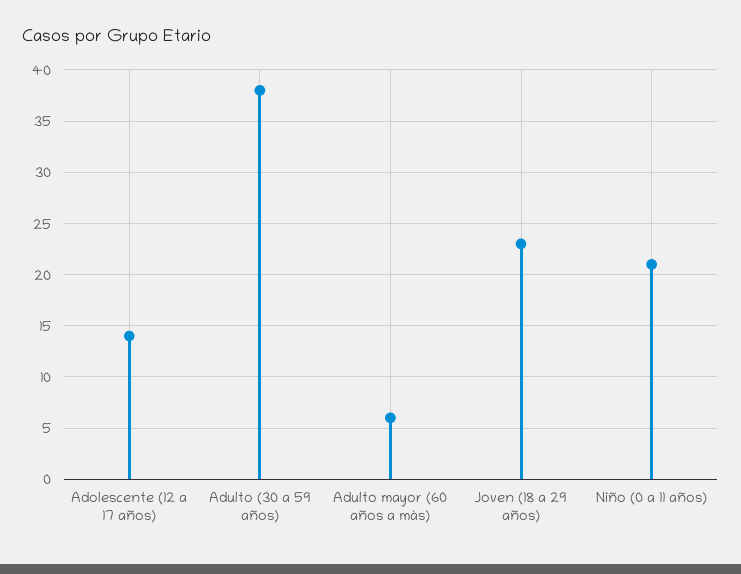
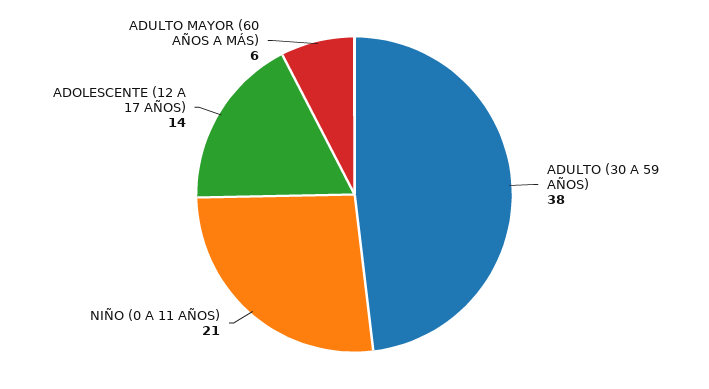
  {
    "Adolescente (12 a 17 años)": 14,
    "Adulto (30 a 59 años)": 38,
    "Adulto mayor (60 años a más)": 6,
-   "Joven (18 a 29 años)": 23,
    "Niño (0 a 11 años)": 21
  }

